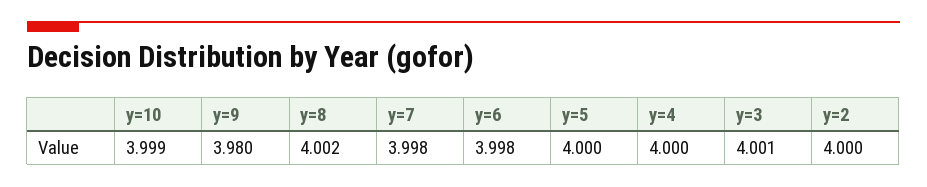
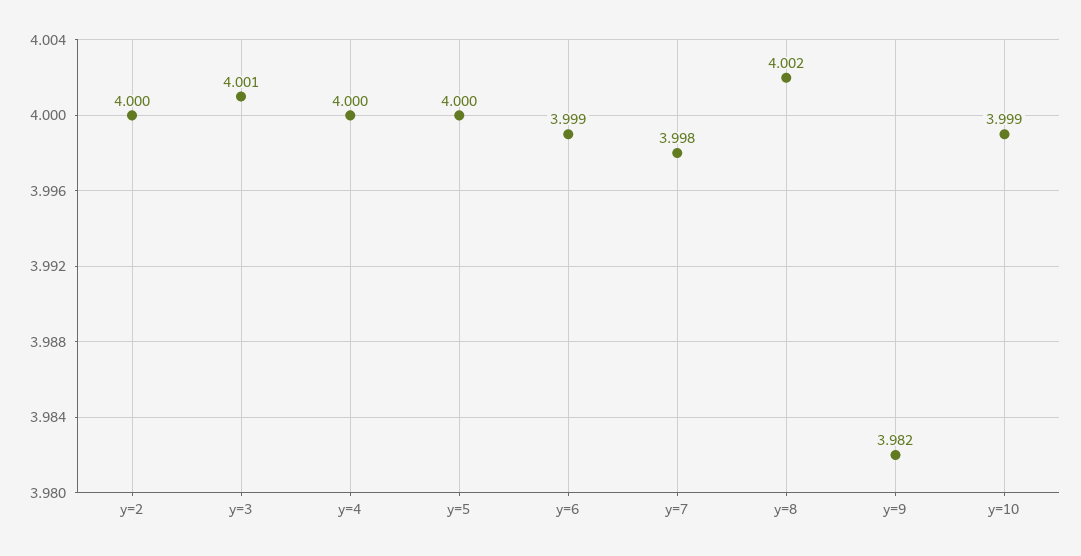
  {
    "y=10": 3.999,
-   "y=9": 3.98,
+   "y=9": 3.982,
    "y=8": 4.002,
    "y=7": 3.998,
-   "y=6": 3.998,
+   "y=6": 3.999,
    "y=5": 4,
    "y=4": 4,
    "y=3": 4.001,
    "y=2": 4
  }

